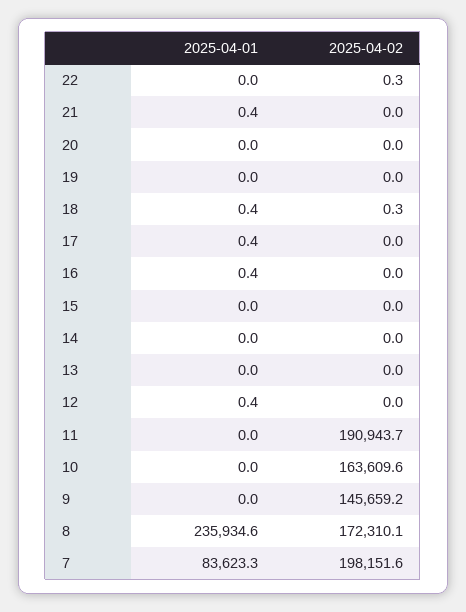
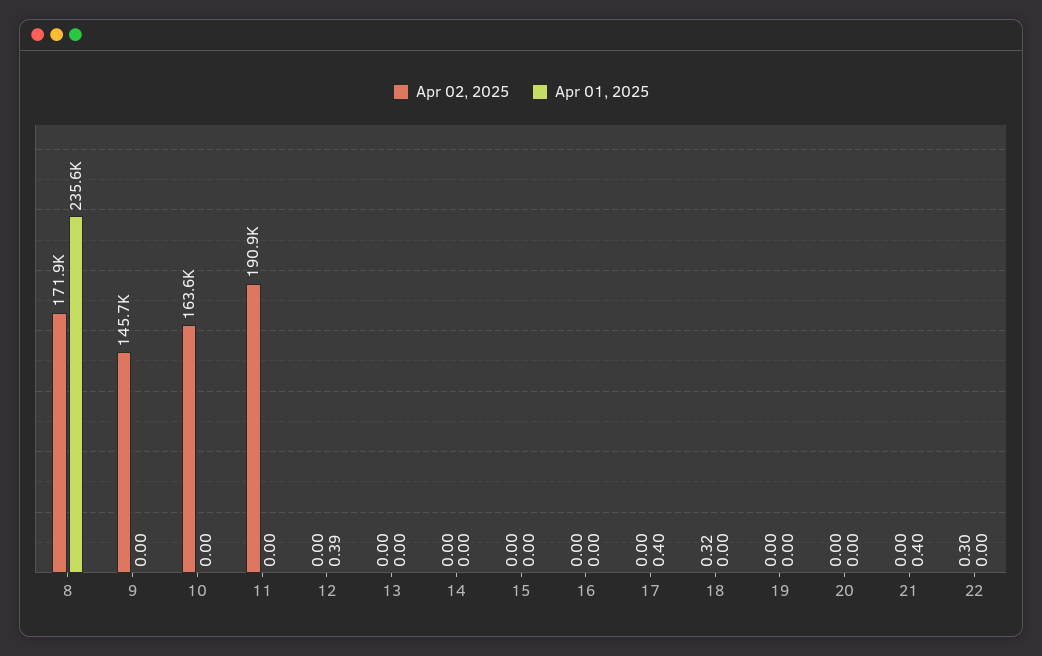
  {
    "2025-04-01": {
      "22": 0,
      "21": 0.4,
      "20": 0,
      "19": 0,
-     "18": 0.4,
+     "18": 0,
      "17": 0.4,
-     "16": 0.4,
+     "16": 0,
      "15": 0,
      "14": 0,
      "13": 0,
      "12": 0.39,
      "11": 0,
      "10": 0,
      "9": 0,
-     "8": 235934.6,
+     "8": 235600
-     "7": 83623.3
    },
    "2025-04-02": {
      "22": 0.3,
      "21": 0,
      "20": 0,
      "19": 0,
      "18": 0.32,
      "17": 0,
      "16": 0,
      "15": 0,
      "14": 0,
      "13": 0,
      "12": 0,
      "11": 190943.7,
      "10": 163609.6,
      "9": 145659.2,
-     "8": 172310.1,
+     "8": 171900
-     "7": 198151.6
    }
  }

